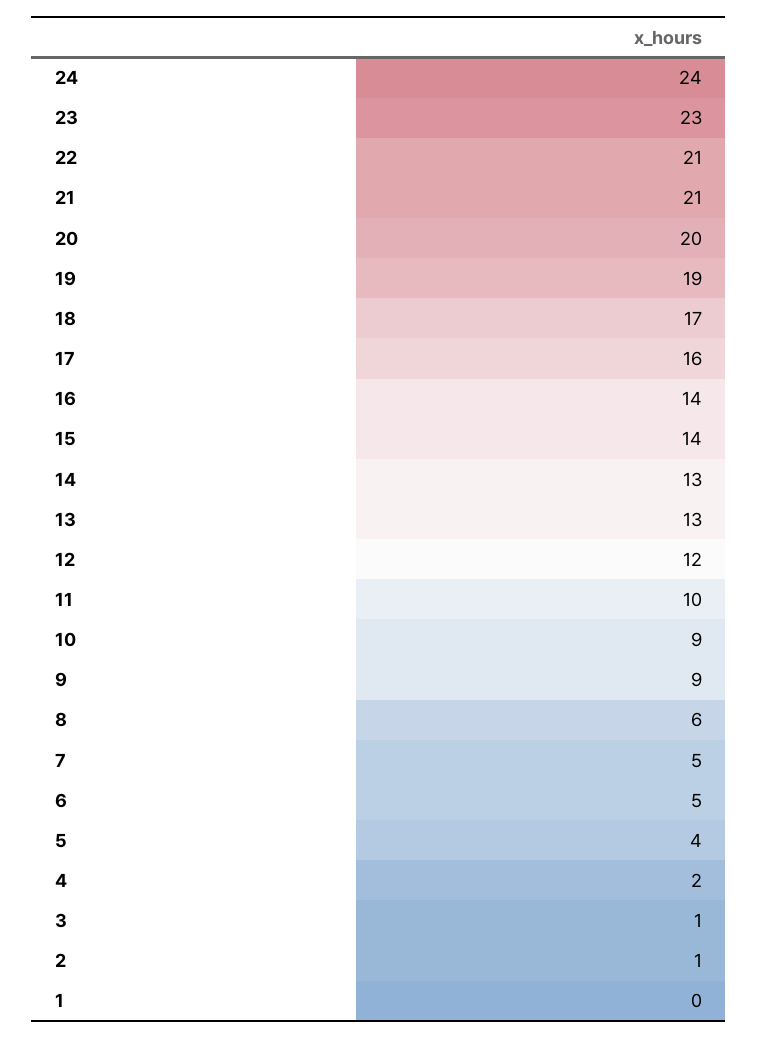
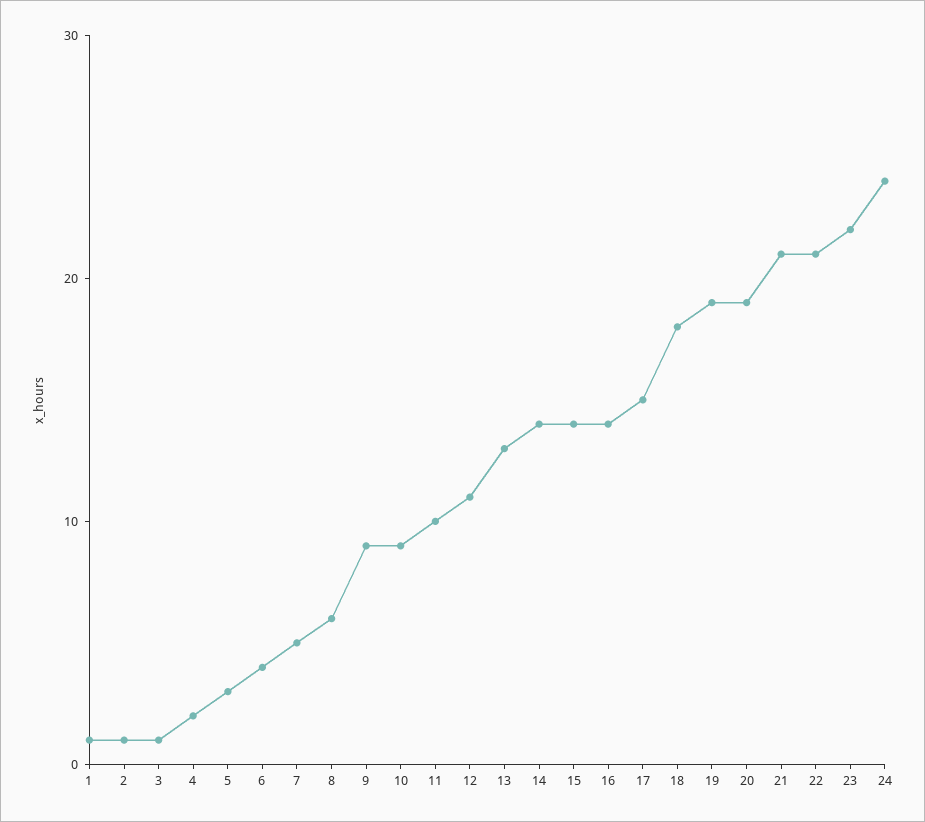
  {
    "24": 24,
-   "23": 23,
+   "23": 22,
    "22": 21,
    "21": 21,
-   "20": 20,
+   "20": 19,
    "19": 19,
-   "18": 17,
+   "18": 18,
-   "17": 16,
+   "17": 15,
    "16": 14,
    "15": 14,
-   "14": 13,
+   "14": 14,
    "13": 13,
-   "12": 12,
+   "12": 11,
    "11": 10,
    "10": 9,
    "9": 9,
    "8": 6,
    "7": 5,
-   "6": 5,
+   "6": 4,
-   "5": 4,
+   "5": 3,
    "4": 2,
    "3": 1,
    "2": 1,
-   "1": 0
+   "1": 1
  }

